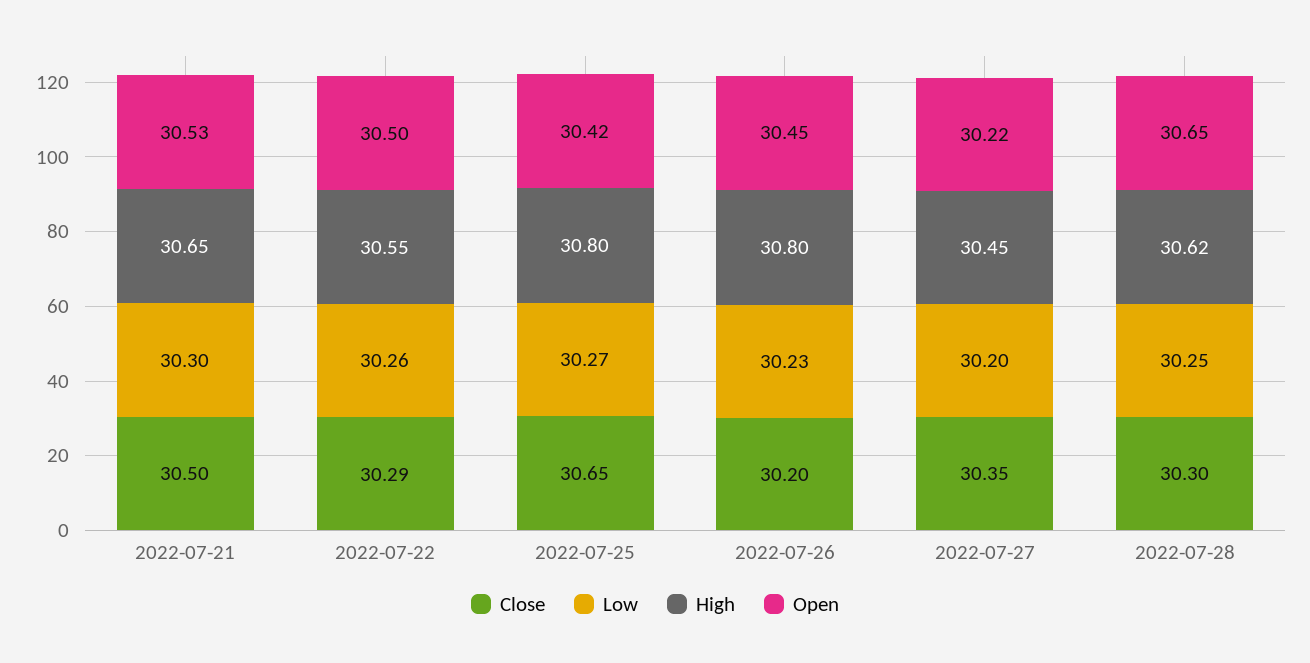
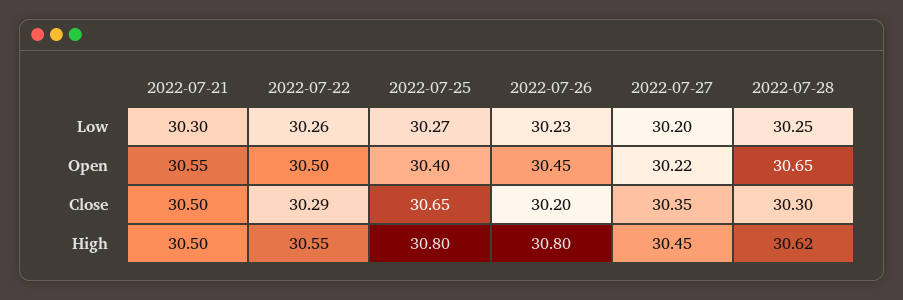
  {
    "Close": {
      "2022-07-21": 30.5,
      "2022-07-22": 30.29,
      "2022-07-25": 30.65,
      "2022-07-26": 30.2,
      "2022-07-27": 30.35,
      "2022-07-28": 30.3
    },
    "Low": {
      "2022-07-21": 30.3,
      "2022-07-22": 30.26,
      "2022-07-25": 30.27,
      "2022-07-26": 30.23,
      "2022-07-27": 30.2,
      "2022-07-28": 30.25
    },
    "High": {
-     "2022-07-21": 30.65,
+     "2022-07-21": 30.5,
      "2022-07-22": 30.55,
      "2022-07-25": 30.8,
      "2022-07-26": 30.8,
      "2022-07-27": 30.45,
      "2022-07-28": 30.62
    },
    "Open": {
-     "2022-07-21": 30.53,
+     "2022-07-21": 30.55,
      "2022-07-22": 30.5,
-     "2022-07-25": 30.42,
+     "2022-07-25": 30.4,
      "2022-07-26": 30.45,
      "2022-07-27": 30.22,
      "2022-07-28": 30.65
    }
  }

